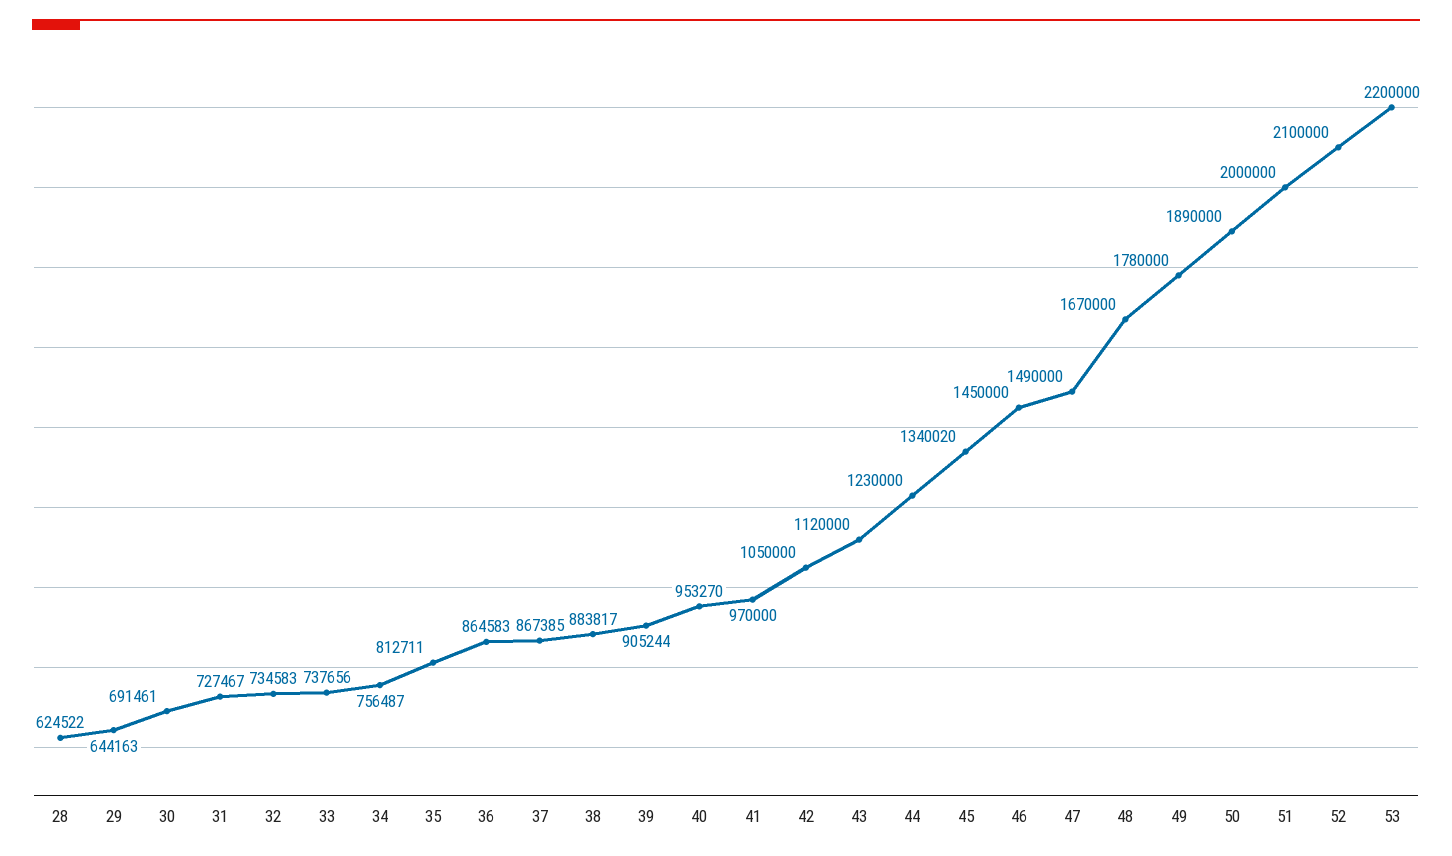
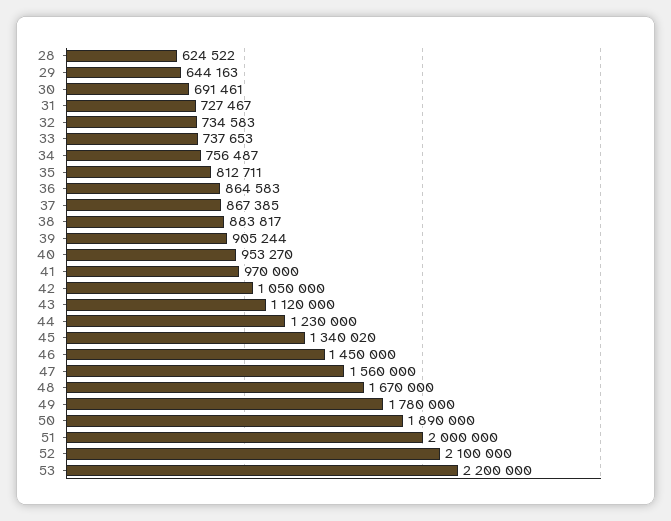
  {
    "28": 624522,
    "29": 644163,
    "30": 691461,
    "31": 727467,
    "32": 734583,
-   "33": 737656,
+   "33": 737653,
    "34": 756487,
    "35": 812711,
    "36": 864583,
    "37": 867385,
    "38": 883817,
    "39": 905244,
    "40": 953270,
    "41": 970000,
    "42": 1050000,
    "43": 1120000,
    "44": 1230000,
    "45": 1340020,
    "46": 1450000,
-   "47": 1490000,
+   "47": 1560000,
    "48": 1670000,
    "49": 1780000,
    "50": 1890000,
    "51": 2000000,
    "52": 2100000,
    "53": 2200000
  }

